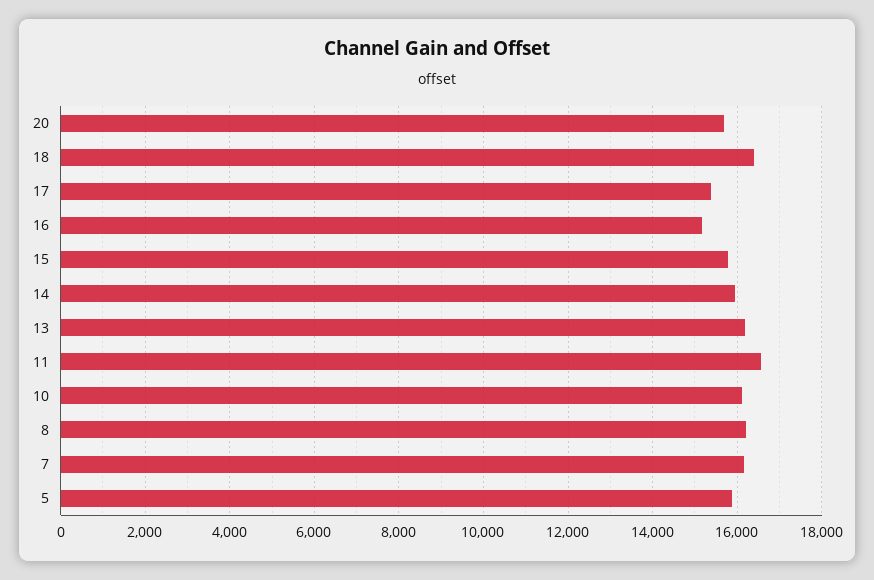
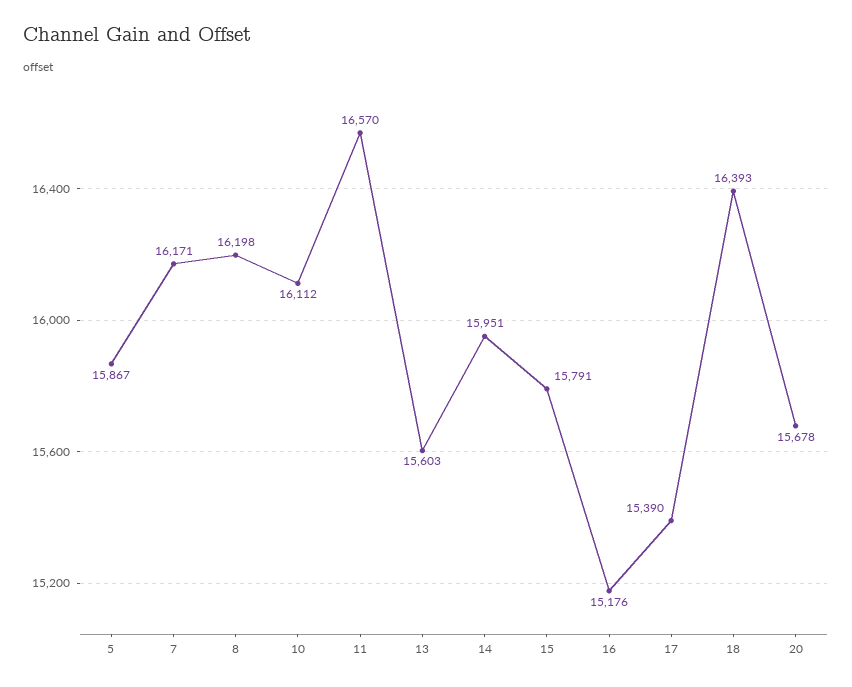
  {
    "20": 15678,
    "18": 16393,
    "17": 15390,
    "16": 15176,
    "15": 15791,
    "14": 15951,
-   "13": 16200,
+   "13": 15603,
    "11": 16570,
    "10": 16112,
    "8": 16198,
    "7": 16171,
    "5": 15867
  }

